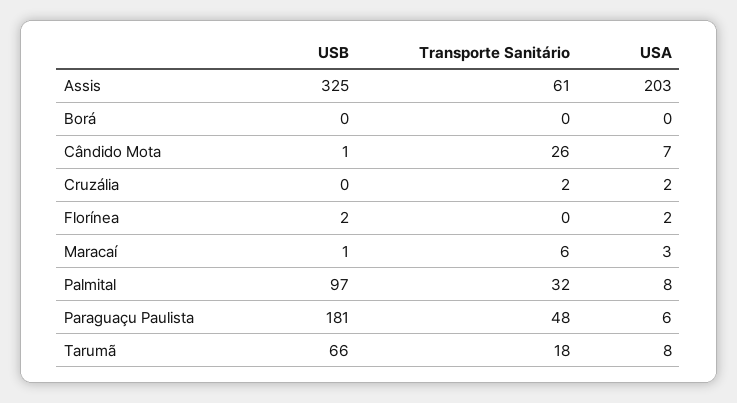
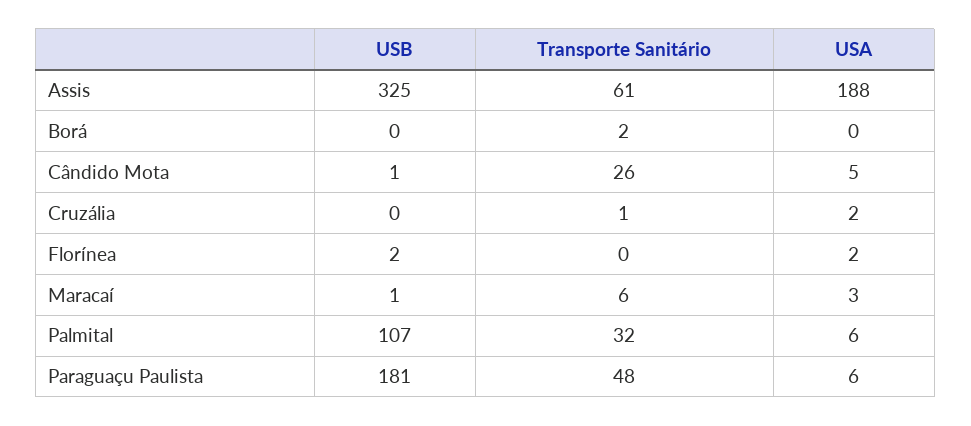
  {
    "USB": {
      "Assis": 325,
      "Borá": 0,
      "Cândido Mota": 1,
      "Cruzália": 0,
      "Florínea": 2,
      "Maracaí": 1,
-     "Palmital": 97,
+     "Palmital": 107,
-     "Paraguaçu Paulista": 181,
+     "Paraguaçu Paulista": 181
-     "Tarumã": 66
    },
    "Transporte Sanitário": {
      "Assis": 61,
-     "Borá": 0,
+     "Borá": 2,
      "Cândido Mota": 26,
-     "Cruzália": 2,
+     "Cruzália": 1,
      "Florínea": 0,
      "Maracaí": 6,
      "Palmital": 32,
-     "Paraguaçu Paulista": 48,
+     "Paraguaçu Paulista": 48
-     "Tarumã": 18
    },
    "USA": {
-     "Assis": 203,
+     "Assis": 188,
      "Borá": 0,
-     "Cândido Mota": 7,
+     "Cândido Mota": 5,
      "Cruzália": 2,
      "Florínea": 2,
      "Maracaí": 3,
-     "Palmital": 8,
+     "Palmital": 6,
-     "Paraguaçu Paulista": 6,
+     "Paraguaçu Paulista": 6
-     "Tarumã": 8
    }
  }

